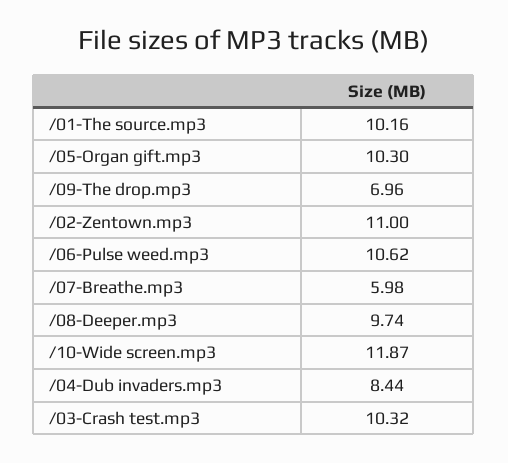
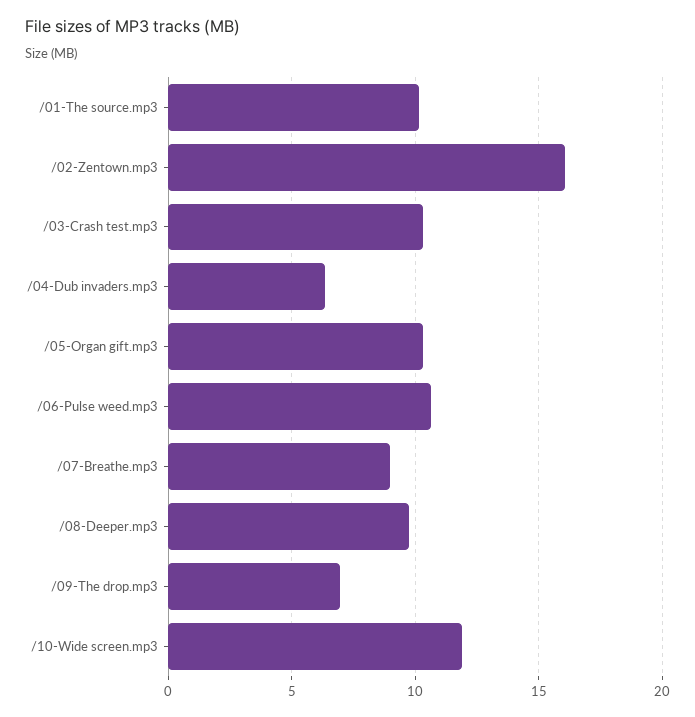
  {
    "/01-The source.mp3": 10.16,
    "/05-Organ gift.mp3": 10.3,
    "/09-The drop.mp3": 6.96,
-   "/02-Zentown.mp3": 11,
+   "/02-Zentown.mp3": 16,
    "/06-Pulse weed.mp3": 10.62,
-   "/07-Breathe.mp3": 5.98,
+   "/07-Breathe.mp3": 9,
    "/08-Deeper.mp3": 9.74,
    "/10-Wide screen.mp3": 11.87,
-   "/04-Dub invaders.mp3": 8.44,
+   "/04-Dub invaders.mp3": 6.5,
    "/03-Crash test.mp3": 10.32
  }

